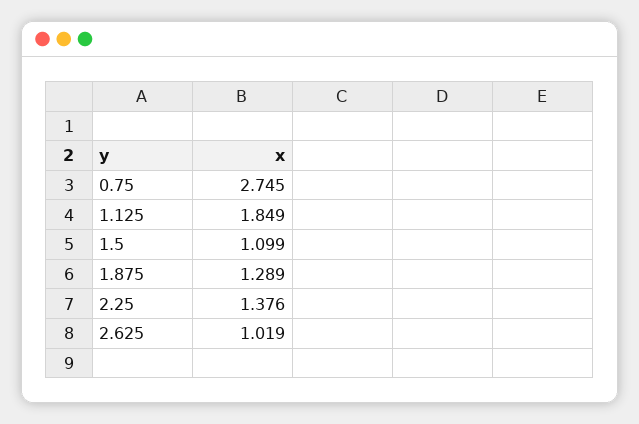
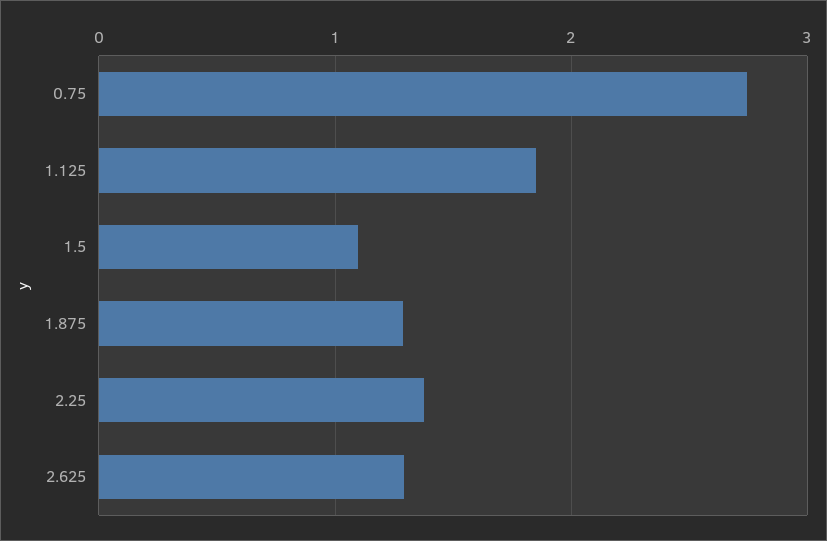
  {
    "0.75": 2.745,
    "1.125": 1.849,
    "1.5": 1.099,
    "1.875": 1.289,
    "2.25": 1.376,
-   "2.625": 1.019
+   "2.625": 1.3
  }

